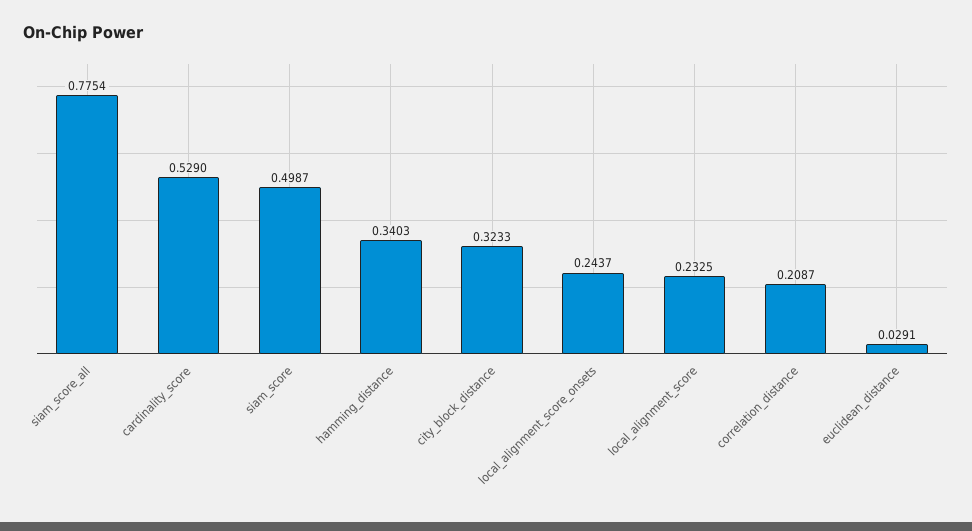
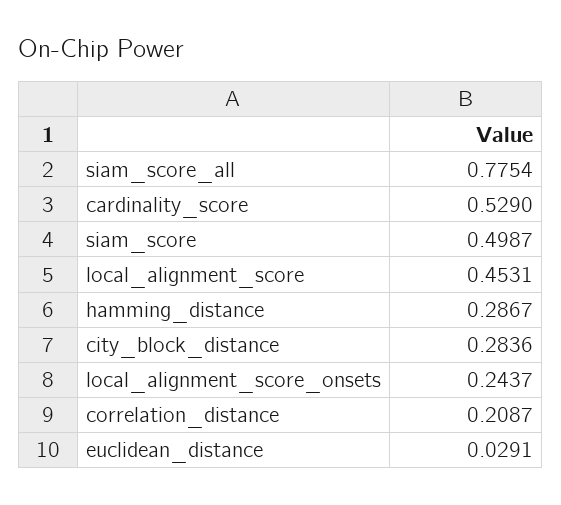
  {
    "siam_score_all": 0.7754,
    "cardinality_score": 0.529,
    "siam_score": 0.4987,
-   "hamming_distance": 0.3403,
+   "hamming_distance": 0.2867,
-   "city_block_distance": 0.3233,
+   "city_block_distance": 0.2836,
    "local_alignment_score_onsets": 0.2437,
-   "local_alignment_score": 0.2325,
+   "local_alignment_score": 0.4531,
    "correlation_distance": 0.2087,
    "euclidean_distance": 0.0291
  }

